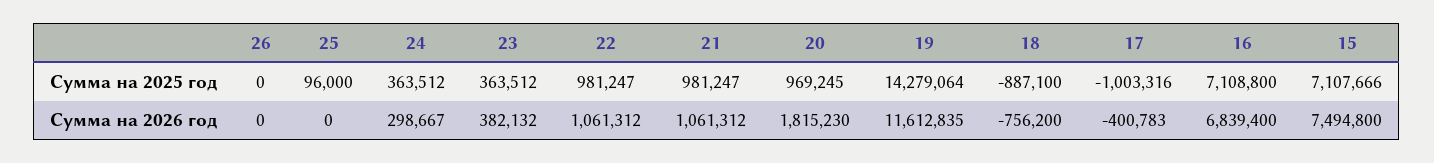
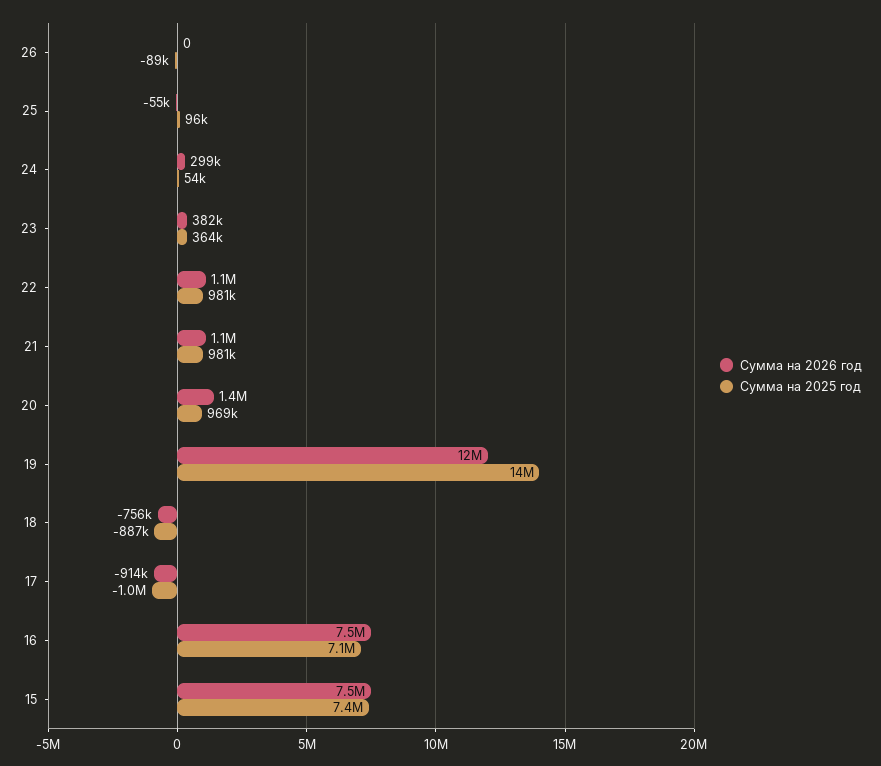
  {
    "Сумма на 2025 год": {
-     "26": 0,
+     "26": -89000,
      "25": 96000,
-     "24": 363512,
+     "24": 54000,
      "23": 363512,
      "22": 981247,
      "21": 981247,
      "20": 969245,
      "19": 14279064,
      "18": -887100,
      "17": -1003316,
      "16": 7108800,
-     "15": 7107666
+     "15": 7400000
    },
    "Сумма на 2026 год": {
      "26": 0,
-     "25": 0,
+     "25": -55000,
      "24": 298667,
      "23": 382132,
      "22": 1061312,
      "21": 1061312,
-     "20": 1815230,
+     "20": 1400000,
      "19": 11612835,
      "18": -756200,
-     "17": -400783,
+     "17": -914000,
-     "16": 6839400,
+     "16": 7500000,
      "15": 7494800
    }
  }

